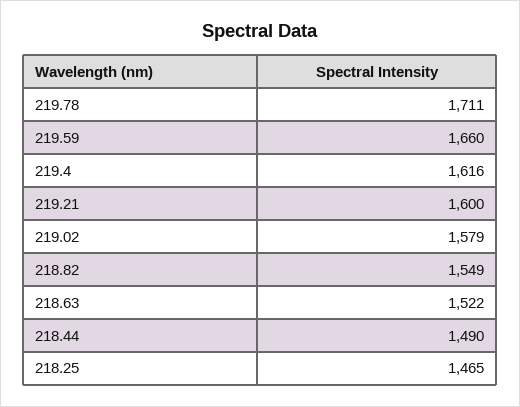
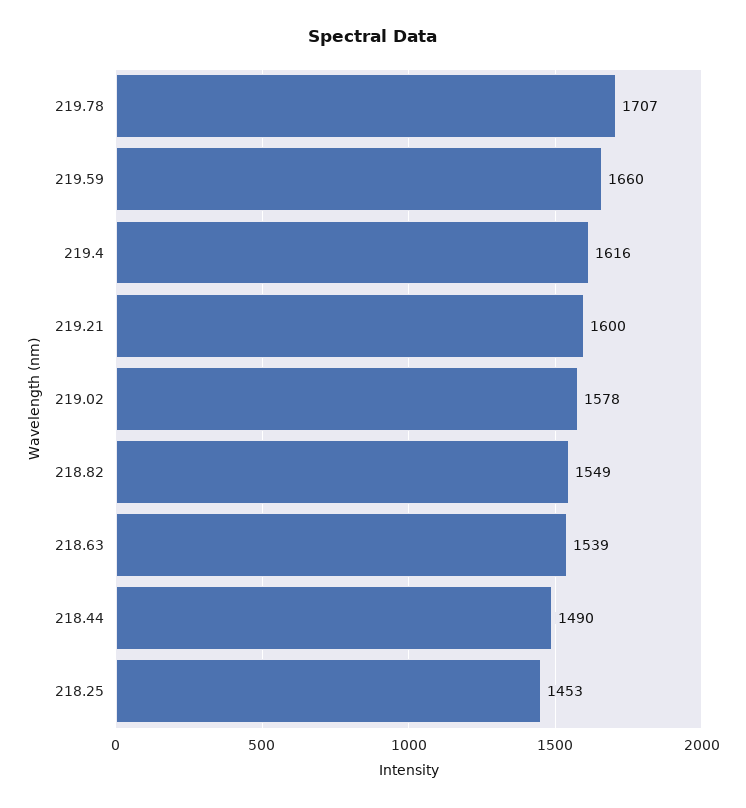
  {
-   "219.78": 1711,
+   "219.78": 1707,
    "219.59": 1660,
    "219.4": 1616,
    "219.21": 1600,
-   "219.02": 1579,
+   "219.02": 1578,
    "218.82": 1549,
-   "218.63": 1522,
+   "218.63": 1539,
    "218.44": 1490,
-   "218.25": 1465
+   "218.25": 1453
  }

